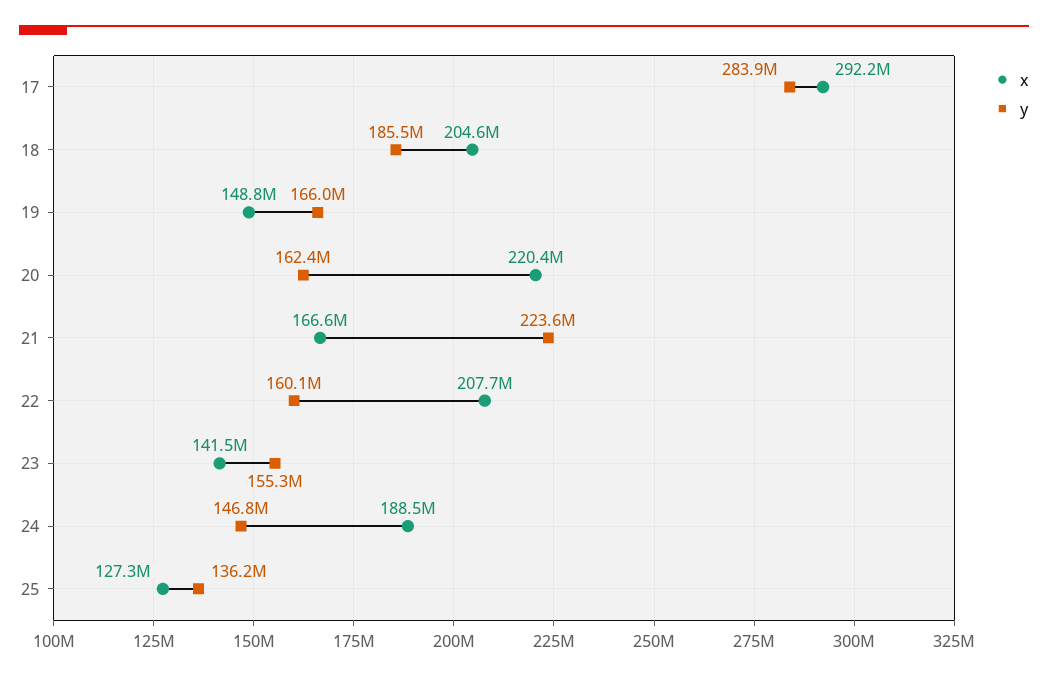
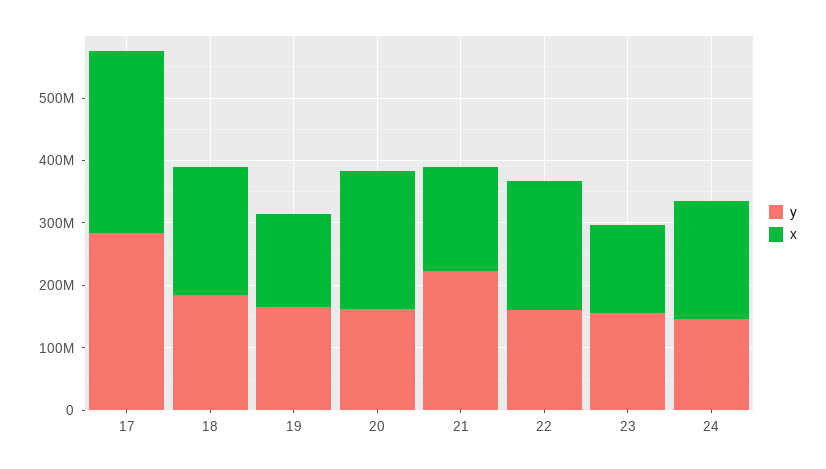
  {
    "x": {
      "17": 292200000,
      "18": 204600000,
      "19": 148800000,
      "20": 220400000,
      "21": 166600000,
      "22": 207700000,
      "23": 141500000,
-     "24": 188500000,
+     "24": 188500000
-     "25": 127300000
    },
    "y": {
      "17": 283900000,
      "18": 185500000,
      "19": 166000000,
      "20": 162400000,
      "21": 223600000,
      "22": 160100000,
      "23": 155300000,
-     "24": 146800000,
+     "24": 146800000
-     "25": 136200000
    }
  }

